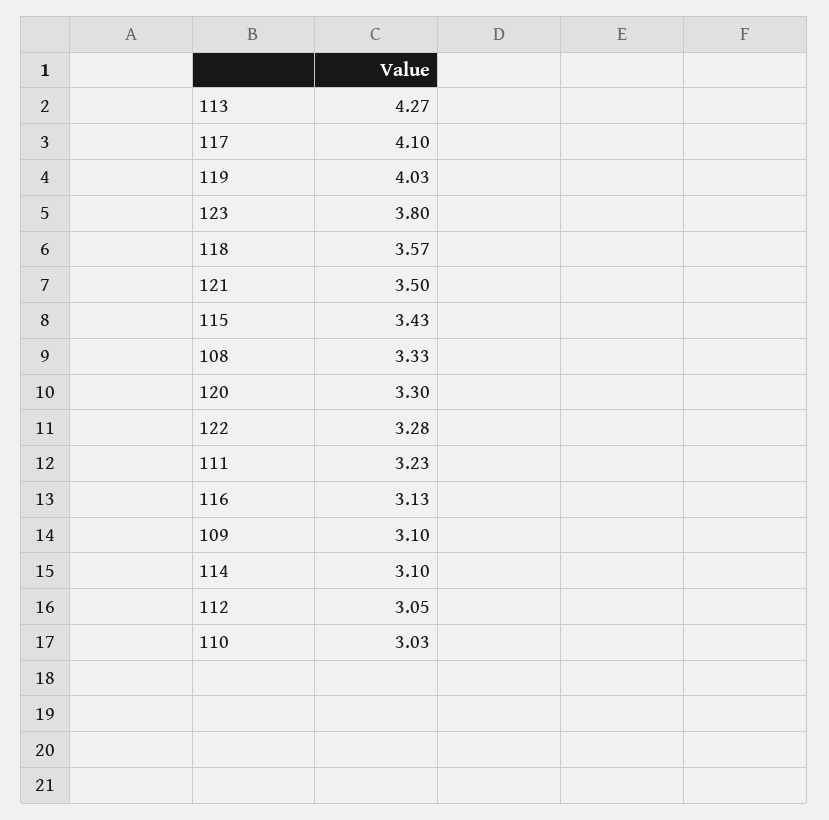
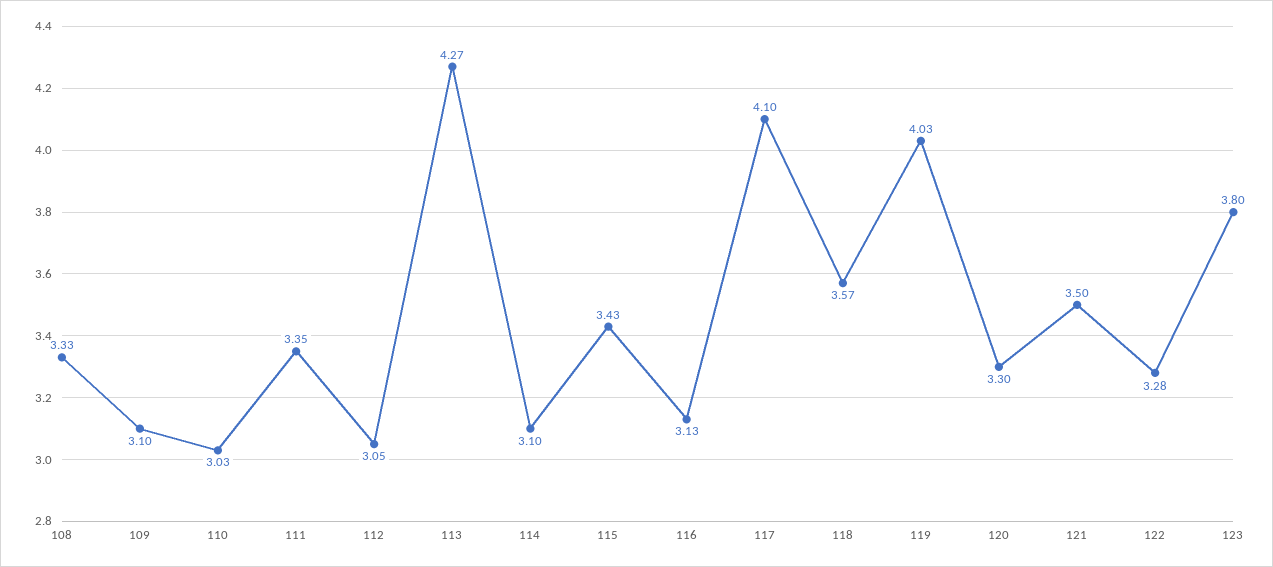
  {
    "113": 4.27,
    "117": 4.1,
    "119": 4.03,
    "123": 3.8,
    "118": 3.57,
    "121": 3.5,
    "115": 3.43,
    "108": 3.33,
    "120": 3.3,
    "122": 3.28,
-   "111": 3.23,
+   "111": 3.35,
    "116": 3.13,
    "109": 3.1,
    "114": 3.1,
    "112": 3.05,
    "110": 3.03
  }

